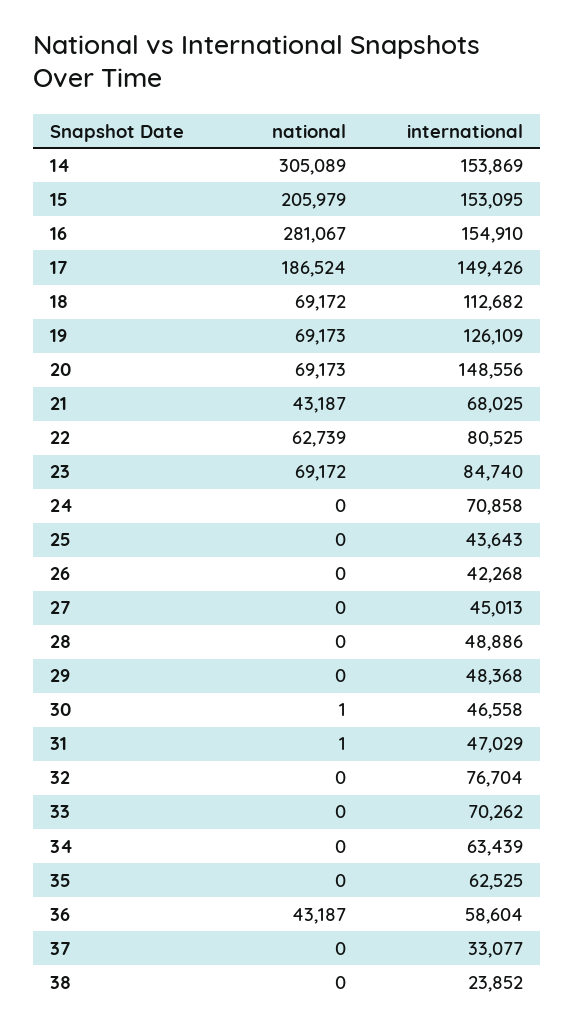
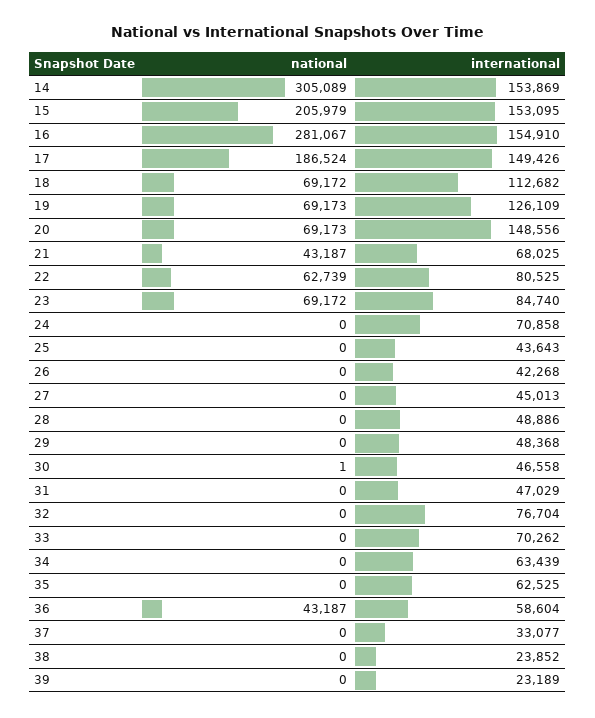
  {
    "national": {
      "14": 305089,
      "15": 205979,
      "16": 281067,
      "17": 186524,
      "18": 69172,
      "19": 69173,
      "20": 69173,
      "21": 43187,
      "22": 62739,
      "23": 69172,
      "24": 0,
      "25": 0,
      "26": 0,
      "27": 0,
      "28": 0,
      "29": 0,
      "30": 1,
-     "31": 1,
+     "31": 0,
      "32": 0,
      "33": 0,
      "34": 0,
      "35": 0,
      "36": 43187,
      "37": 0,
-     "38": 0
+     "38": 0,
+     "39": 0
    },
    "international": {
      "14": 153869,
      "15": 153095,
      "16": 154910,
      "17": 149426,
      "18": 112682,
      "19": 126109,
      "20": 148556,
      "21": 68025,
      "22": 80525,
      "23": 84740,
      "24": 70858,
      "25": 43643,
      "26": 42268,
      "27": 45013,
      "28": 48886,
      "29": 48368,
      "30": 46558,
      "31": 47029,
      "32": 76704,
      "33": 70262,
      "34": 63439,
      "35": 62525,
      "36": 58604,
      "37": 33077,
-     "38": 23852
+     "38": 23852,
+     "39": 23189
    }
  }

